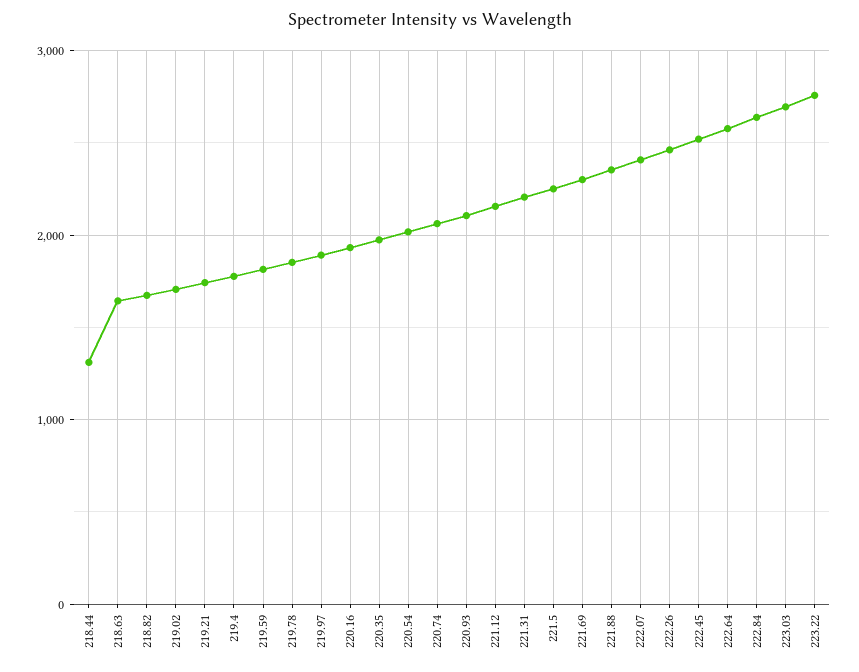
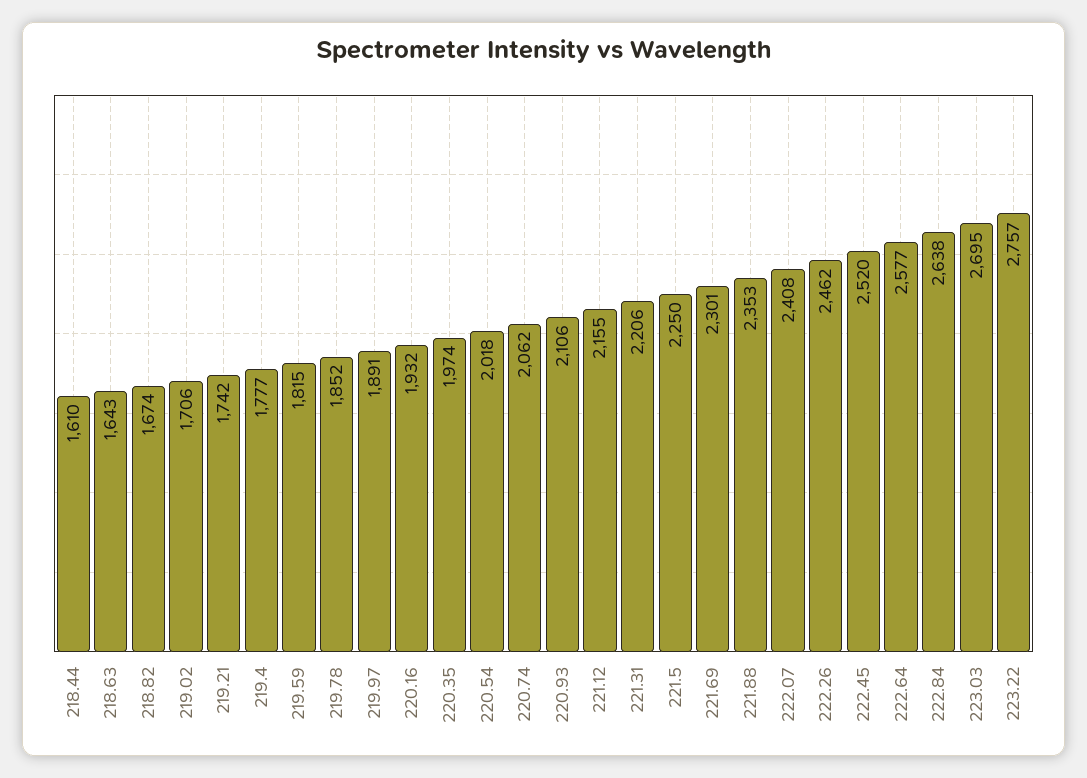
  {
-   "218.44": 1300,
+   "218.44": 1610,
    "218.63": 1643,
    "218.82": 1674,
    "219.02": 1706,
    "219.21": 1742,
    "219.4": 1777,
    "219.59": 1815,
    "219.78": 1852,
    "219.97": 1891,
    "220.16": 1932,
    "220.35": 1974,
    "220.54": 2018,
    "220.74": 2062,
    "220.93": 2106,
    "221.12": 2155,
    "221.31": 2206,
    "221.5": 2250,
    "221.69": 2301,
    "221.88": 2353,
    "222.07": 2408,
    "222.26": 2462,
    "222.45": 2520,
    "222.64": 2577,
    "222.84": 2638,
    "223.03": 2695,
    "223.22": 2757
  }

